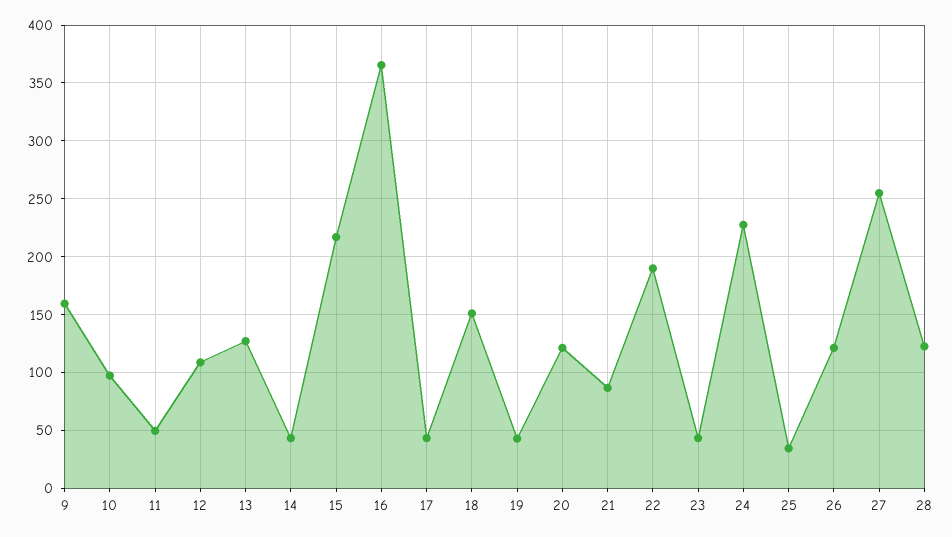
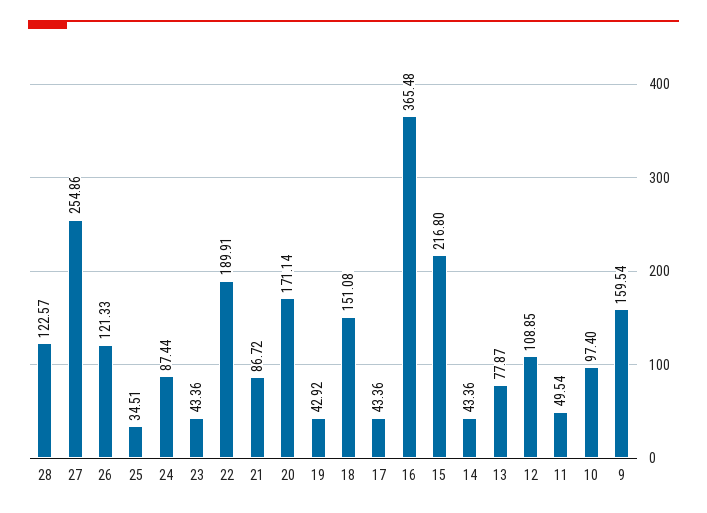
  {
    "9": 159.54,
    "10": 97.4,
    "11": 49.54,
    "12": 108.85,
-   "13": 130,
+   "13": 77.87,
    "14": 43.36,
    "15": 216.8,
    "16": 365.48,
    "17": 43.36,
    "18": 151.08,
    "19": 42.92,
-   "20": 120,
+   "20": 171.14,
    "21": 86.72,
    "22": 189.91,
    "23": 43.36,
-   "24": 230,
+   "24": 87.44,
    "25": 34.51,
    "26": 121.33,
    "27": 254.86,
    "28": 122.57
  }

